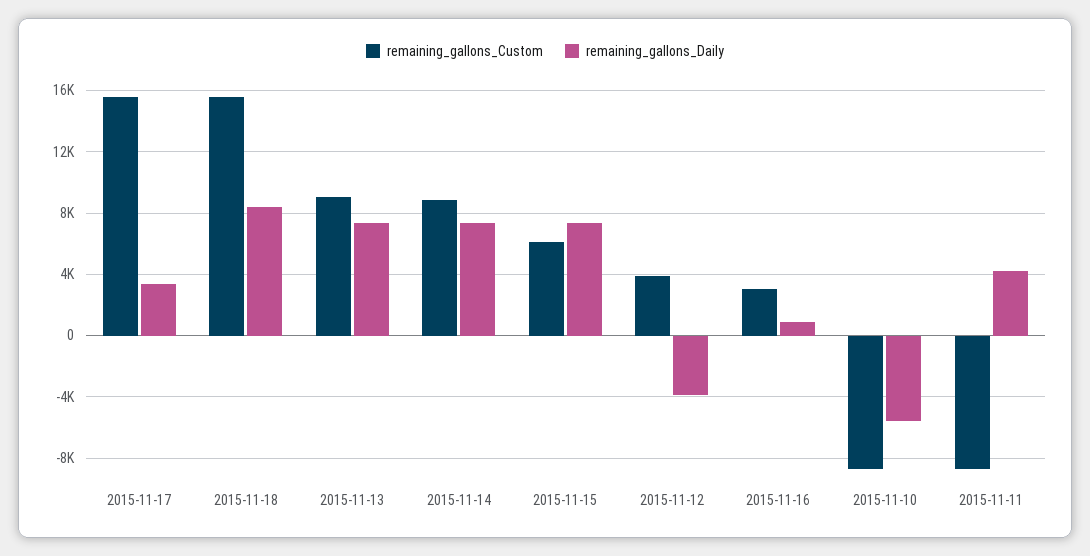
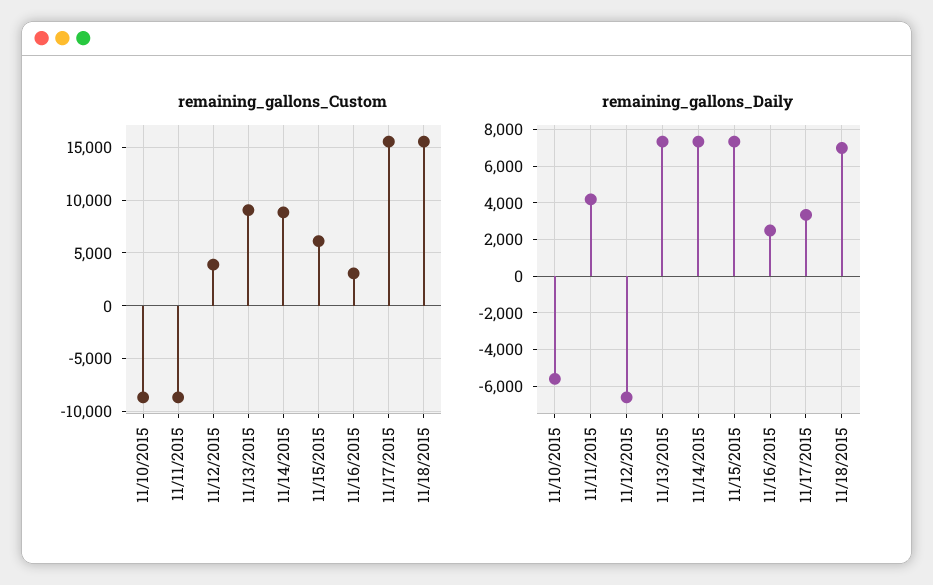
  {
    "remaining_gallons_Custom": {
      "2015-11-17": 15500,
      "2015-11-18": 15500,
      "2015-11-13": 9000,
      "2015-11-14": 9000,
      "2015-11-15": 6000,
      "2015-11-12": 4000,
      "2015-11-16": 3000,
      "2015-11-10": -8500,
      "2015-11-11": -8500
    },
    "remaining_gallons_Daily": {
      "2015-11-17": 3500,
-     "2015-11-18": 8500,
+     "2015-11-18": 7000,
      "2015-11-13": 7500,
      "2015-11-14": 7500,
      "2015-11-15": 7500,
-     "2015-11-12": -4000,
+     "2015-11-12": -6500,
-     "2015-11-16": 1000,
+     "2015-11-16": 2500,
      "2015-11-10": -5500,
      "2015-11-11": 4000
    }
  }

